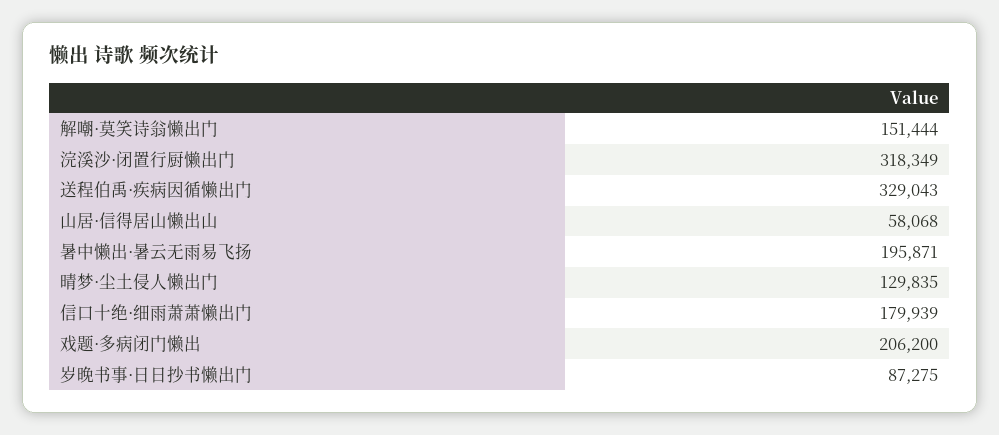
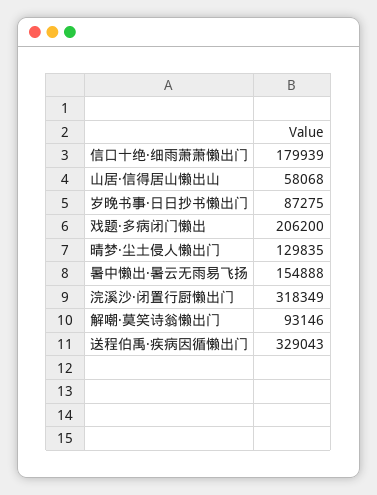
  {
-   "解嘲·莫笑诗翁懒出门": 151444,
+   "解嘲·莫笑诗翁懒出门": 93146,
    "浣溪沙·闭置行厨懒出门": 318349,
    "送程伯禹·疾病因循懒出门": 329043,
    "山居·信得居山懒出山": 58068,
-   "暑中懒出·暑云无雨易飞扬": 195871,
+   "暑中懒出·暑云无雨易飞扬": 154888,
    "晴梦·尘土侵人懒出门": 129835,
    "信口十绝·细雨萧萧懒出门": 179939,
    "戏题·多病闭门懒出": 206200,
    "岁晚书事·日日抄书懒出门": 87275
  }

